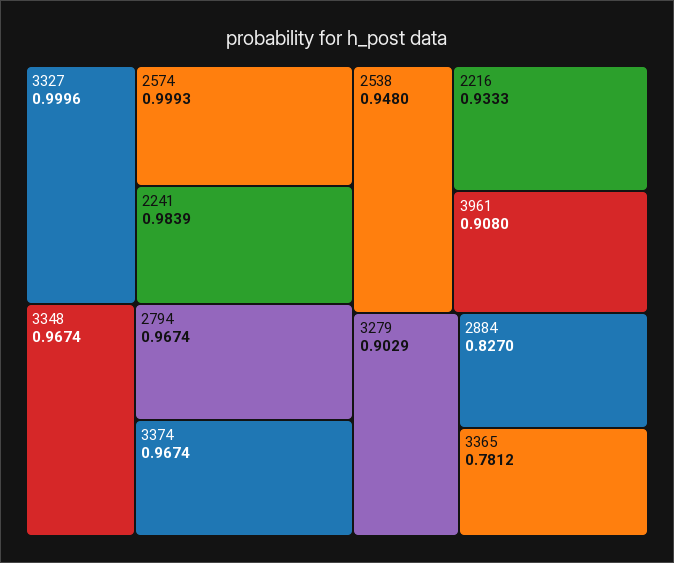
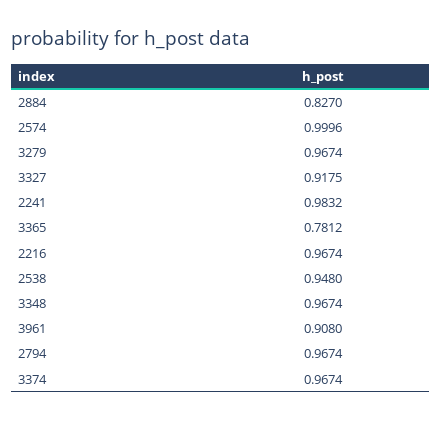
  {
-   "3327": 0.9996,
+   "3327": 0.9175,
-   "2574": 0.9993,
+   "2574": 0.9996,
-   "2241": 0.9839,
+   "2241": 0.9832,
    "3348": 0.9674,
    "2794": 0.9674,
    "3374": 0.9674,
    "2538": 0.948,
-   "2216": 0.9333,
+   "2216": 0.9674,
    "3961": 0.908,
-   "3279": 0.9029,
+   "3279": 0.9674,
    "2884": 0.827,
    "3365": 0.7812
  }

